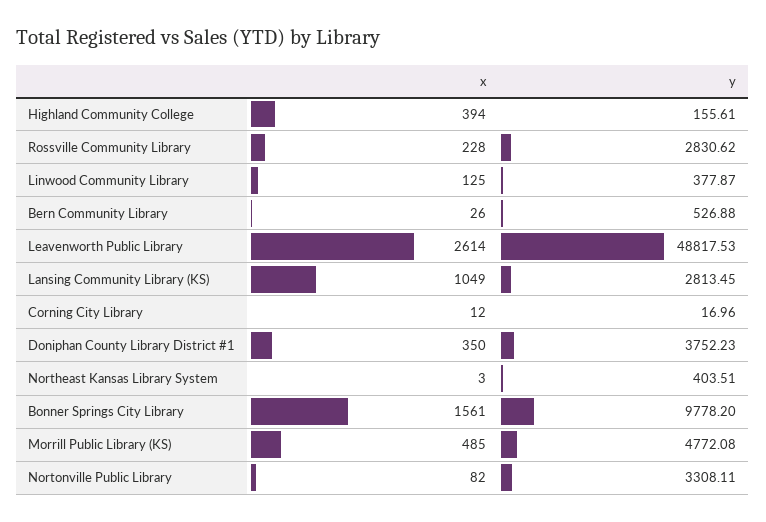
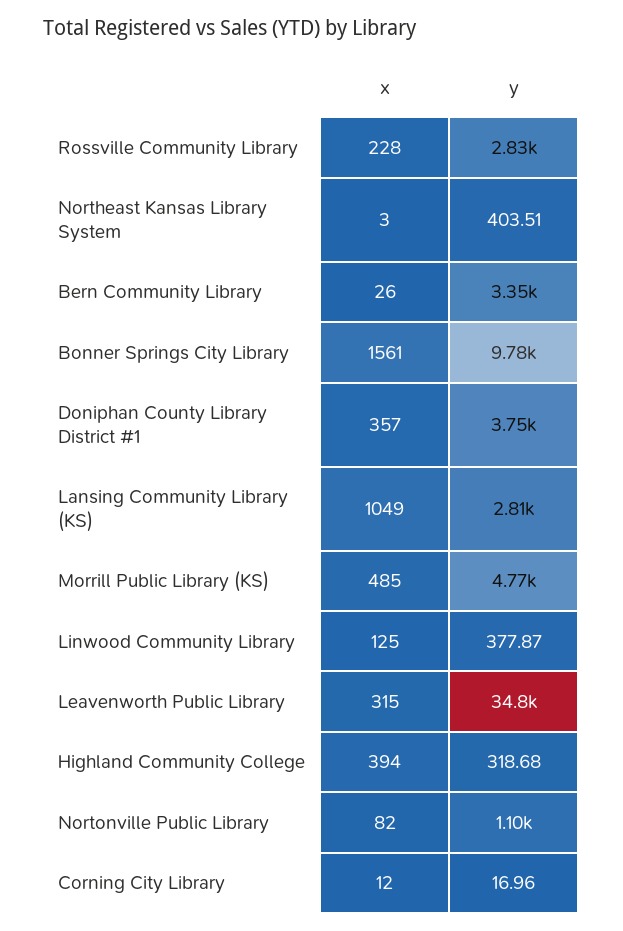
  {
    "x": {
      "Highland Community College": 394,
      "Rossville Community Library": 228,
      "Linwood Community Library": 125,
      "Bern Community Library": 26,
-     "Leavenworth Public Library": 2614,
+     "Leavenworth Public Library": 315,
      "Lansing Community Library (KS)": 1049,
      "Corning City Library": 12,
-     "Doniphan County Library District #1": 350,
+     "Doniphan County Library District #1": 357,
      "Northeast Kansas Library System": 3,
      "Bonner Springs City Library": 1561,
      "Morrill Public Library (KS)": 485,
      "Nortonville Public Library": 82
    },
    "y": {
-     "Highland Community College": 155.61,
+     "Highland Community College": 318.68,
      "Rossville Community Library": 2830.62,
      "Linwood Community Library": 377.87,
-     "Bern Community Library": 526.88,
+     "Bern Community Library": 3350,
-     "Leavenworth Public Library": 48817.53,
+     "Leavenworth Public Library": 34800,
      "Lansing Community Library (KS)": 2813.45,
      "Corning City Library": 16.96,
      "Doniphan County Library District #1": 3752.23,
      "Northeast Kansas Library System": 403.51,
      "Bonner Springs City Library": 9778.2,
      "Morrill Public Library (KS)": 4772.08,
-     "Nortonville Public Library": 3308.11
+     "Nortonville Public Library": 1100
    }
  }

